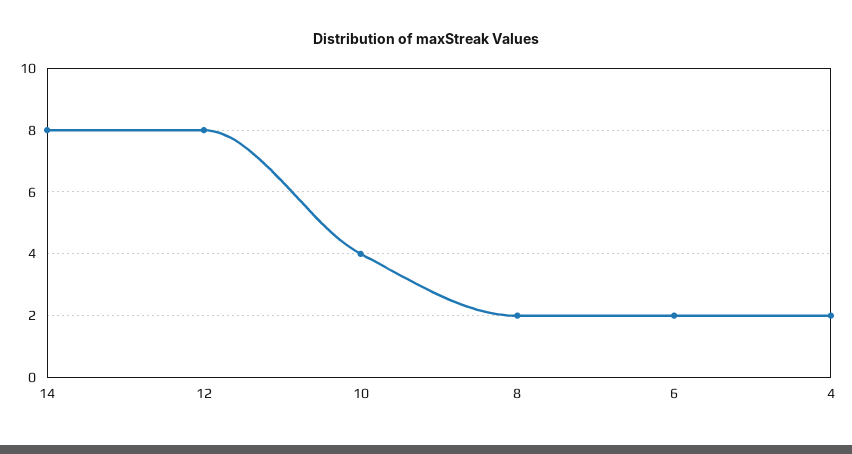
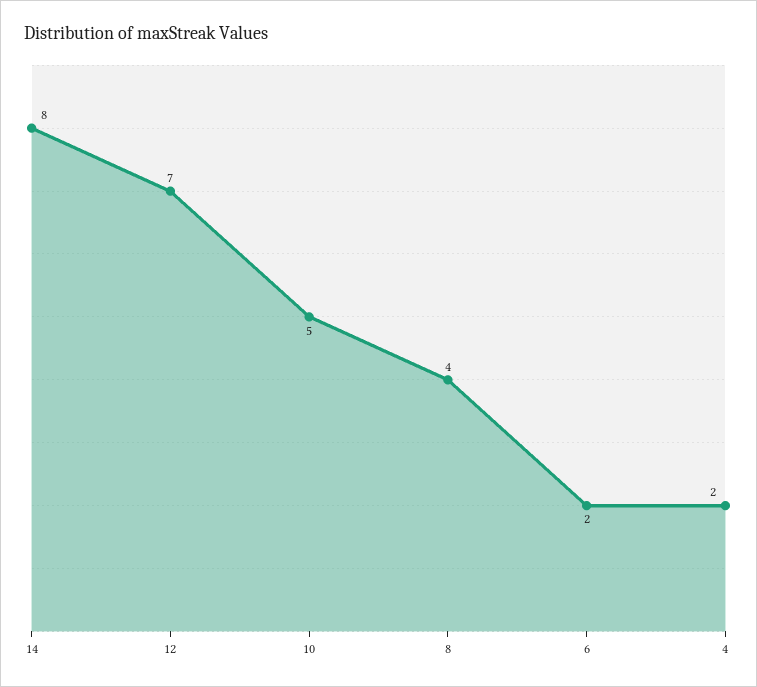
  {
    "14": 8,
-   "12": 8,
+   "12": 7,
-   "10": 4,
+   "10": 5,
-   "8": 2,
+   "8": 4,
    "6": 2,
    "4": 2
  }

